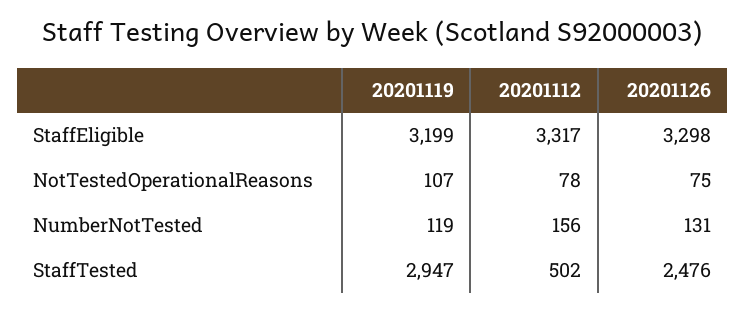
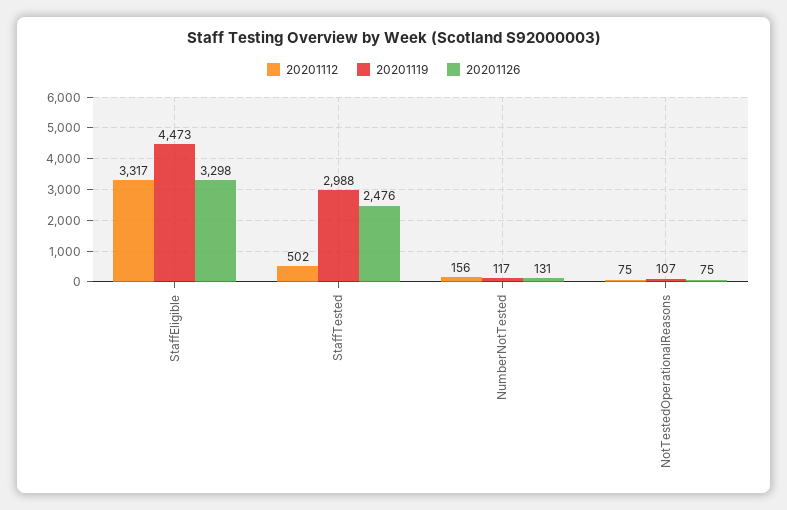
  {
    "20201119": {
-     "StaffEligible": 3199,
+     "StaffEligible": 4473,
      "NotTestedOperationalReasons": 107,
-     "NumberNotTested": 119,
+     "NumberNotTested": 117,
-     "StaffTested": 2947
+     "StaffTested": 2988
    },
    "20201112": {
      "StaffEligible": 3317,
-     "NotTestedOperationalReasons": 78,
+     "NotTestedOperationalReasons": 75,
      "NumberNotTested": 156,
      "StaffTested": 502
    },
    "20201126": {
      "StaffEligible": 3298,
      "NotTestedOperationalReasons": 75,
      "NumberNotTested": 131,
      "StaffTested": 2476
    }
  }

